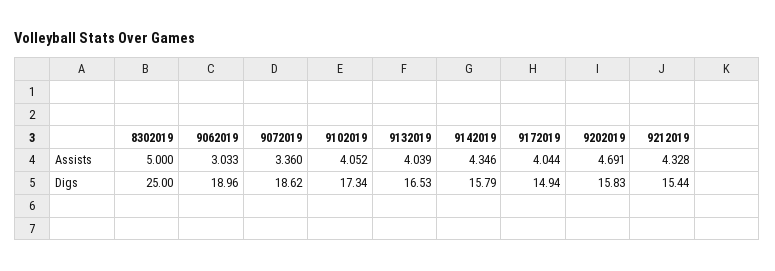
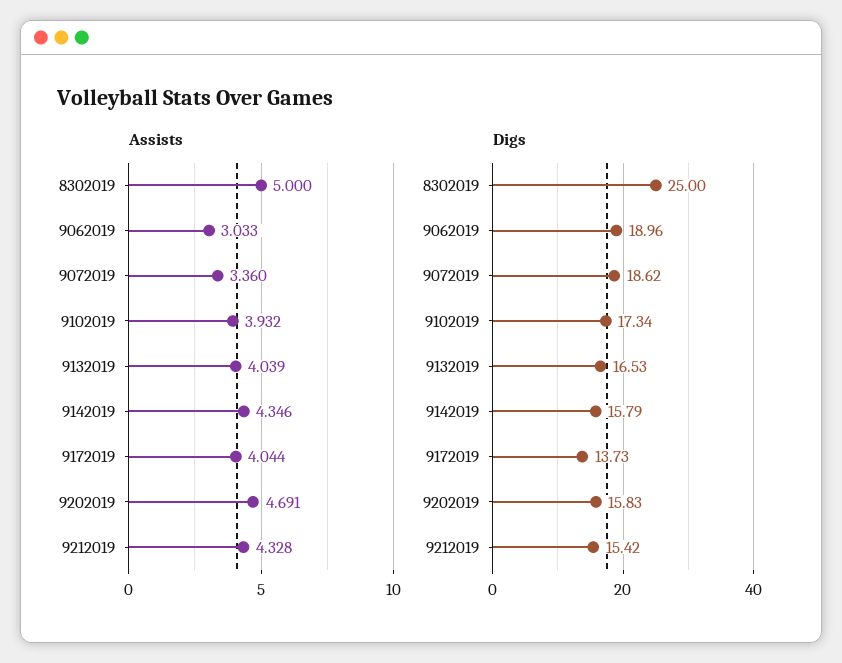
  {
    "Assists": {
      "8302019": 5,
      "9062019": 3.033,
      "9072019": 3.36,
-     "9102019": 4.052,
+     "9102019": 3.932,
      "9132019": 4.039,
      "9142019": 4.346,
      "9172019": 4.044,
      "9202019": 4.691,
      "9212019": 4.328
    },
    "Digs": {
      "8302019": 25,
      "9062019": 18.96,
      "9072019": 18.62,
      "9102019": 17.34,
      "9132019": 16.53,
      "9142019": 15.79,
-     "9172019": 14.94,
+     "9172019": 13.73,
      "9202019": 15.83,
-     "9212019": 15.44
+     "9212019": 15.42
    }
  }

